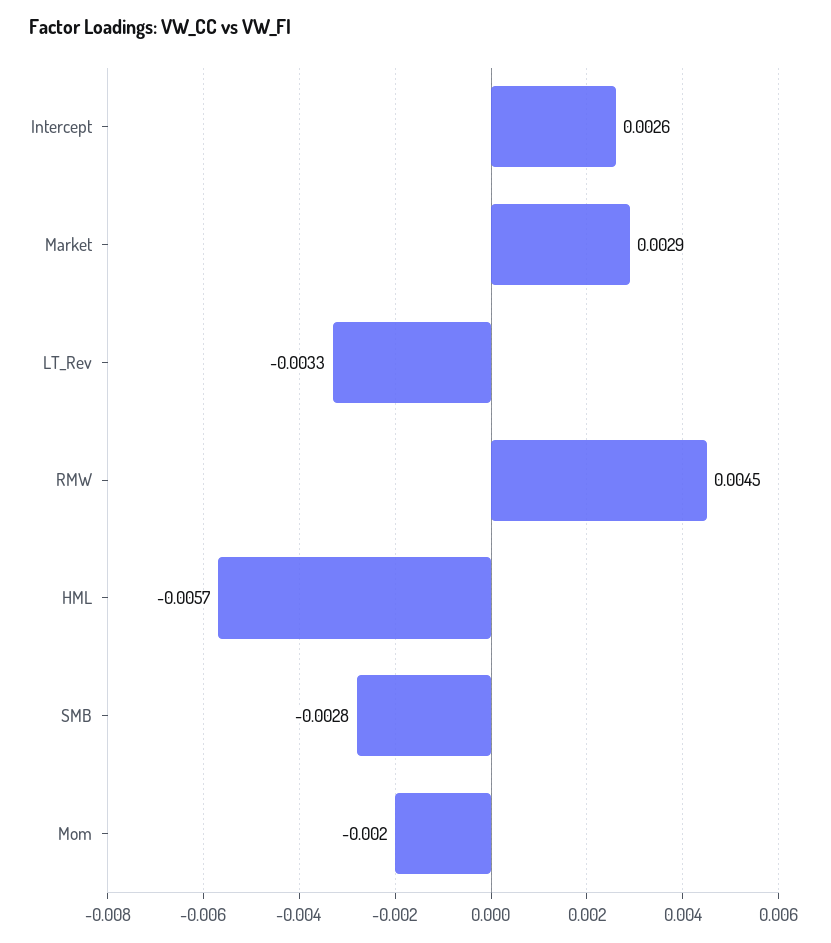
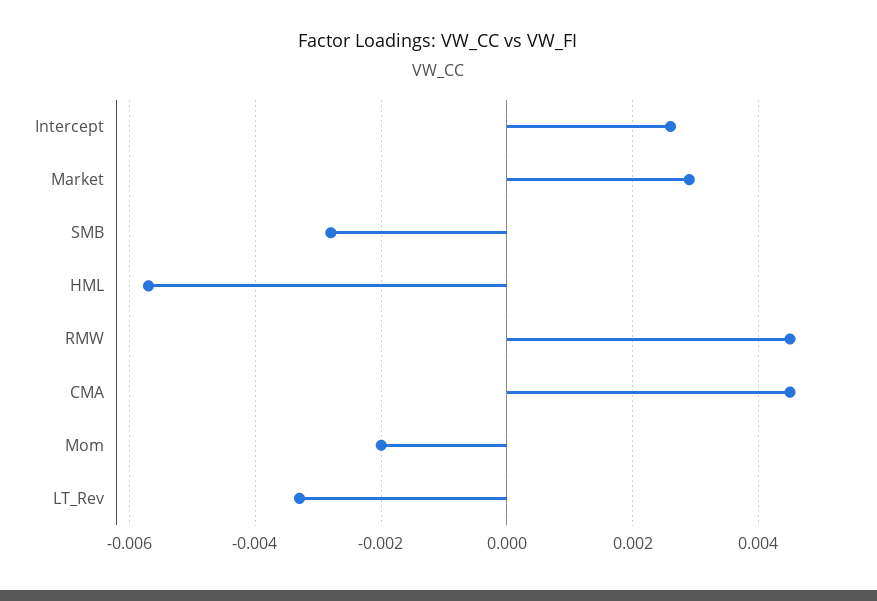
  {
    "Intercept": 0.0026,
    "Market": 0.0029,
    "LT_Rev": -0.0033,
    "RMW": 0.0045,
    "HML": -0.0057,
    "SMB": -0.0028,
-   "Mom": -0.002
+   "Mom": -0.002,
+   "CMA": 0.0045
  }

